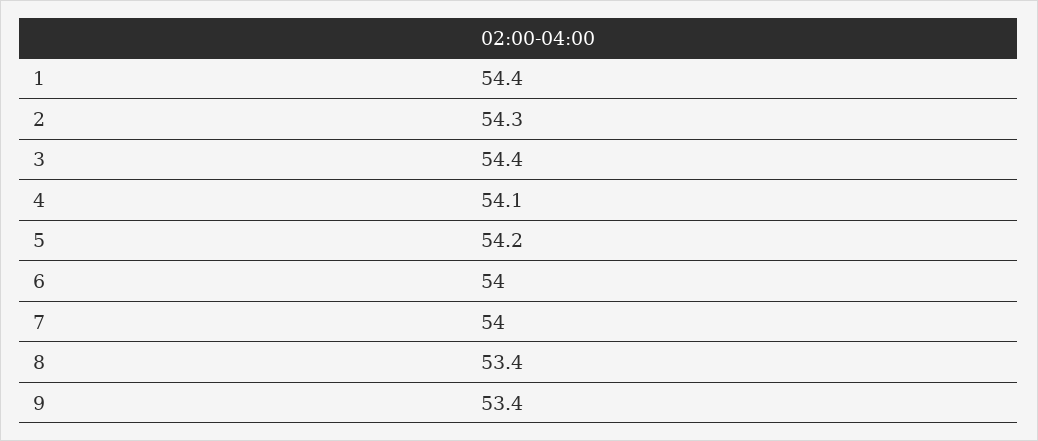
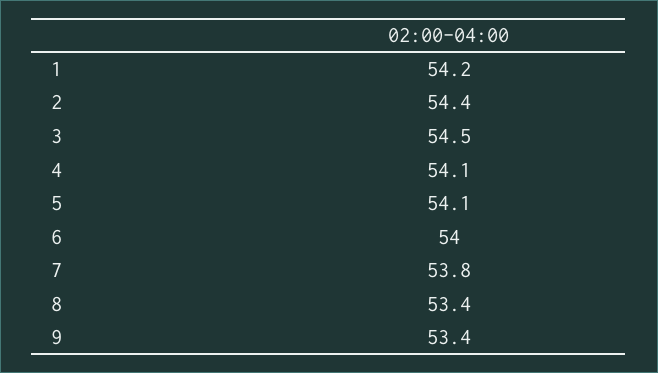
  {
-   "1": 54.4,
+   "1": 54.2,
-   "2": 54.3,
+   "2": 54.4,
-   "3": 54.4,
+   "3": 54.5,
    "4": 54.1,
-   "5": 54.2,
+   "5": 54.1,
    "6": 54,
-   "7": 54,
+   "7": 53.8,
    "8": 53.4,
    "9": 53.4
  }

